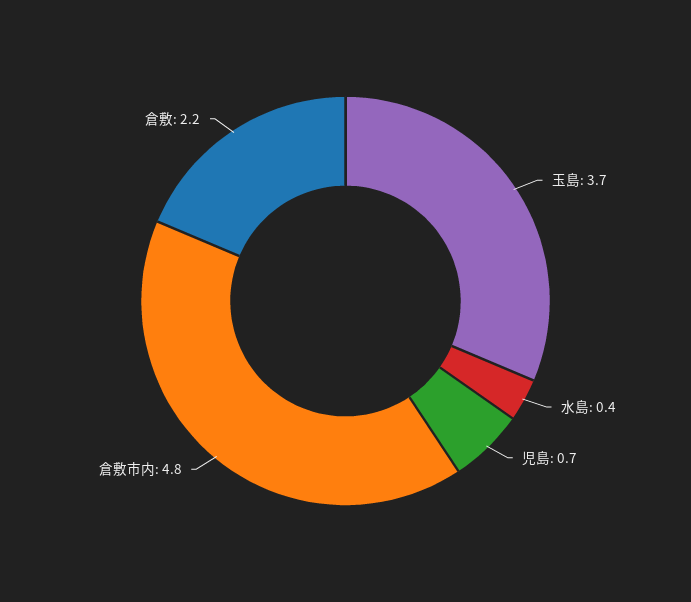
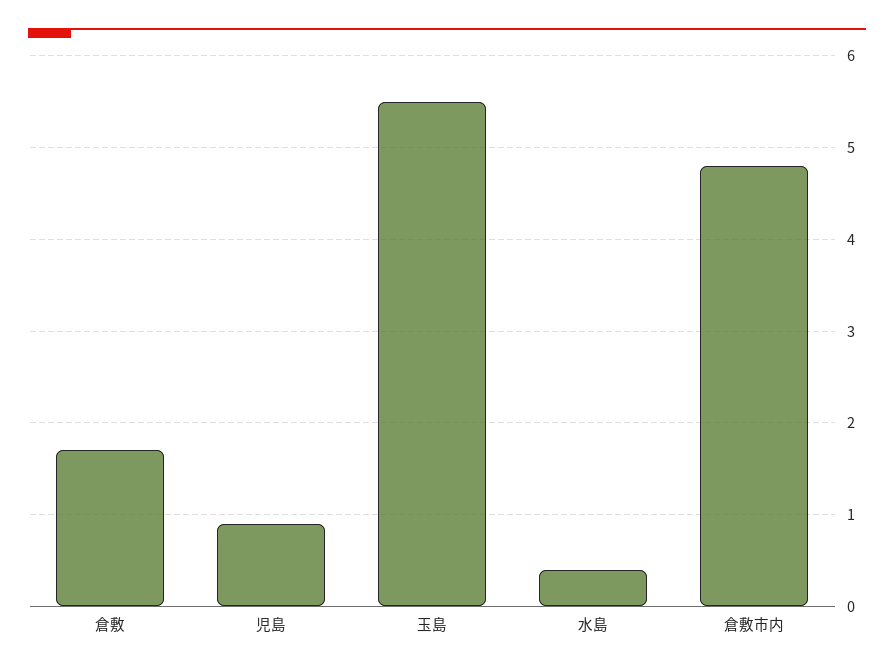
  {
-   "玉島": 3.7,
+   "玉島": 5.5,
    "水島": 0.4,
-   "児島": 0.7,
+   "児島": 0.9,
    "倉敷市内": 4.8,
-   "倉敷": 2.2
+   "倉敷": 1.7
  }

